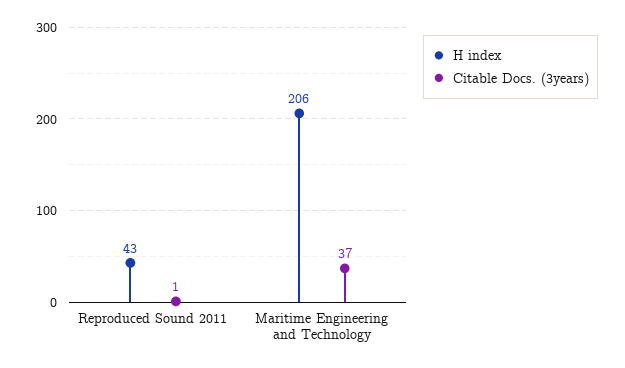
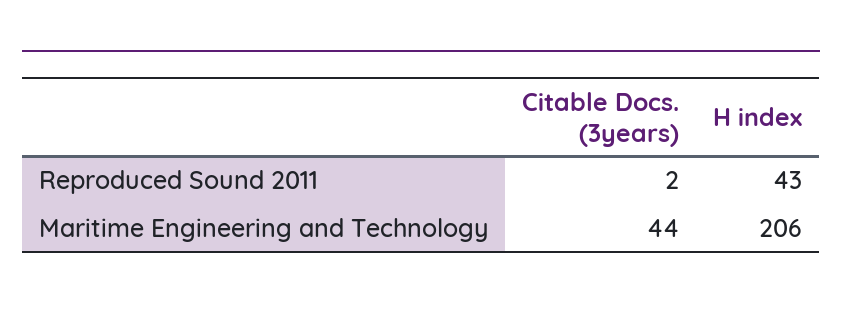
  {
    "H index": {
      "Reproduced Sound 2011": 43,
      "Maritime Engineering and Technology": 206
    },
    "Citable Docs. (3years)": {
-     "Reproduced Sound 2011": 1,
+     "Reproduced Sound 2011": 2,
-     "Maritime Engineering and Technology": 37
+     "Maritime Engineering and Technology": 44
    }
  }

